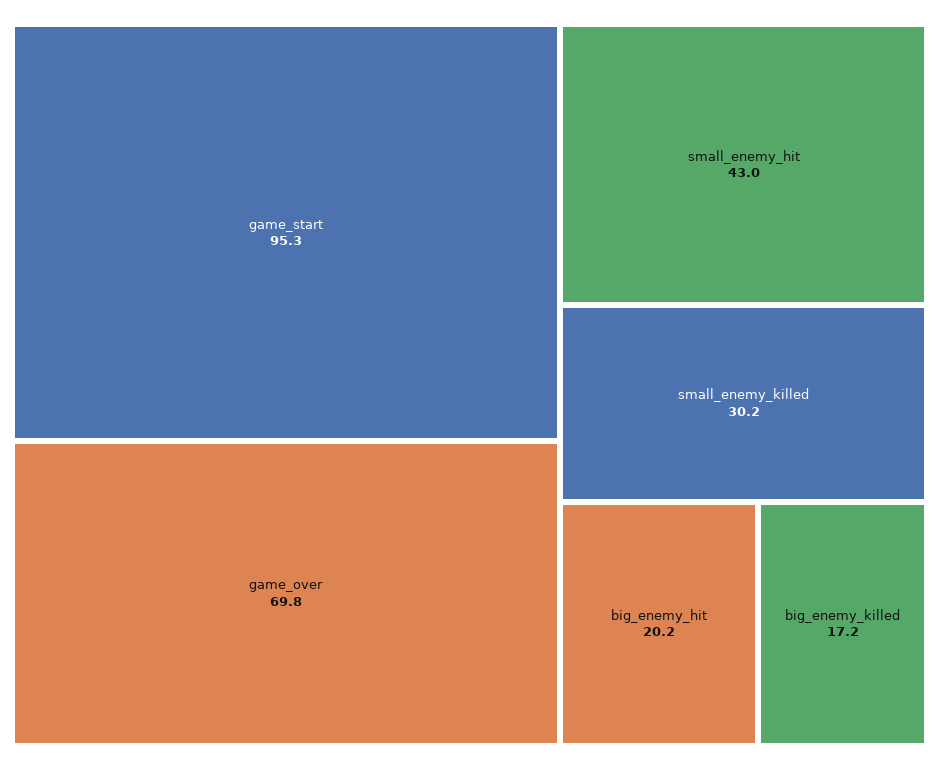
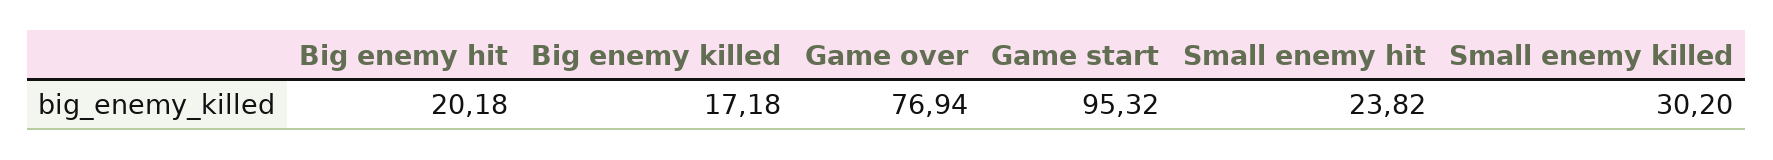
  {
    "game_start": 95.32,
-   "game_over": 69.8,
+   "game_over": 76.94,
-   "small_enemy_hit": 43,
+   "small_enemy_hit": 23.82,
    "small_enemy_killed": 30.2,
    "big_enemy_hit": 20.18,
    "big_enemy_killed": 17.18
  }

